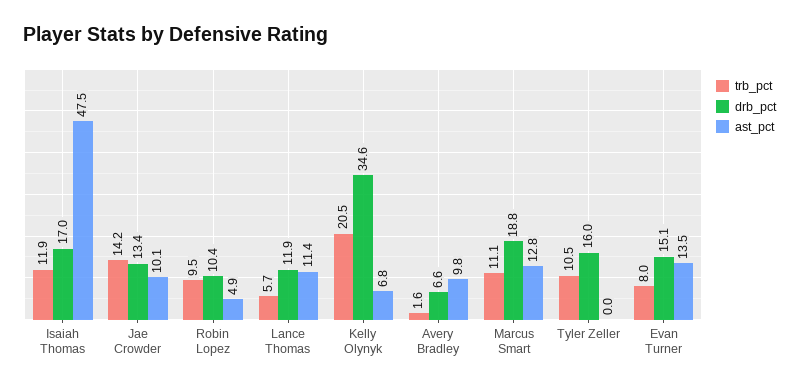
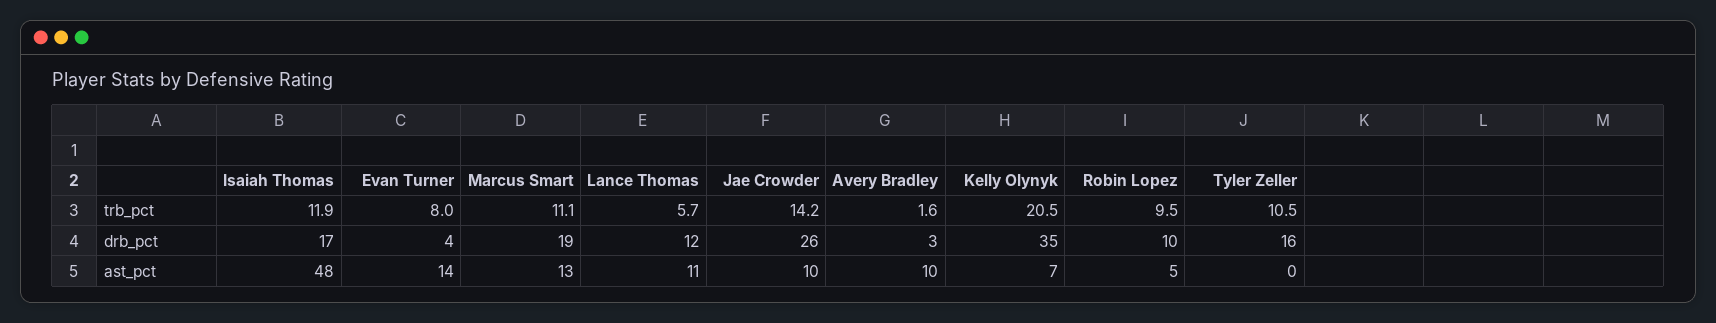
  {
    "trb_pct": {
      "Isaiah Thomas": 11.9,
      "Jae Crowder": 14.2,
      "Robin Lopez": 9.5,
      "Lance Thomas": 5.7,
      "Kelly Olynyk": 20.5,
      "Avery Bradley": 1.6,
      "Marcus Smart": 11.1,
      "Tyler Zeller": 10.5,
      "Evan Turner": 8
    },
    "drb_pct": {
      "Isaiah Thomas": 17,
-     "Jae Crowder": 13.4,
+     "Jae Crowder": 26,
      "Robin Lopez": 10.4,
      "Lance Thomas": 11.9,
      "Kelly Olynyk": 34.6,
-     "Avery Bradley": 6.6,
+     "Avery Bradley": 3,
      "Marcus Smart": 18.8,
      "Tyler Zeller": 16,
-     "Evan Turner": 15.1
+     "Evan Turner": 4
    },
    "ast_pct": {
      "Isaiah Thomas": 47.5,
      "Jae Crowder": 10.1,
      "Robin Lopez": 4.9,
      "Lance Thomas": 11.4,
      "Kelly Olynyk": 6.8,
      "Avery Bradley": 9.8,
      "Marcus Smart": 12.8,
      "Tyler Zeller": 0,
      "Evan Turner": 13.5
    }
  }

